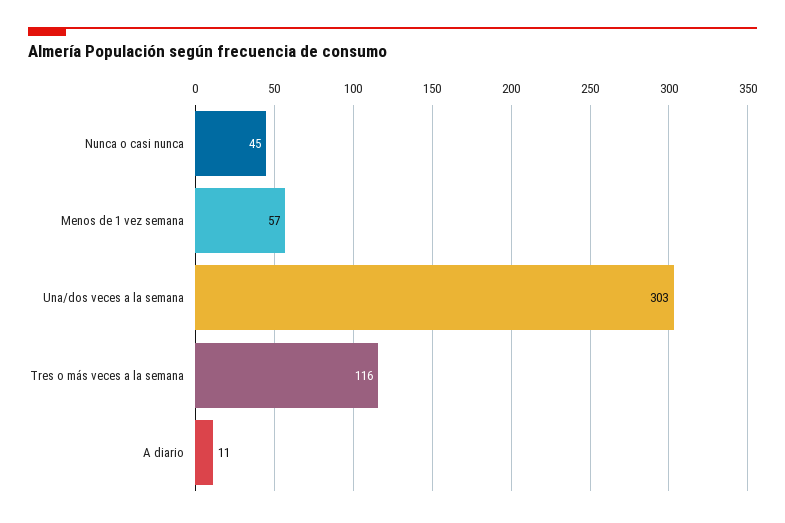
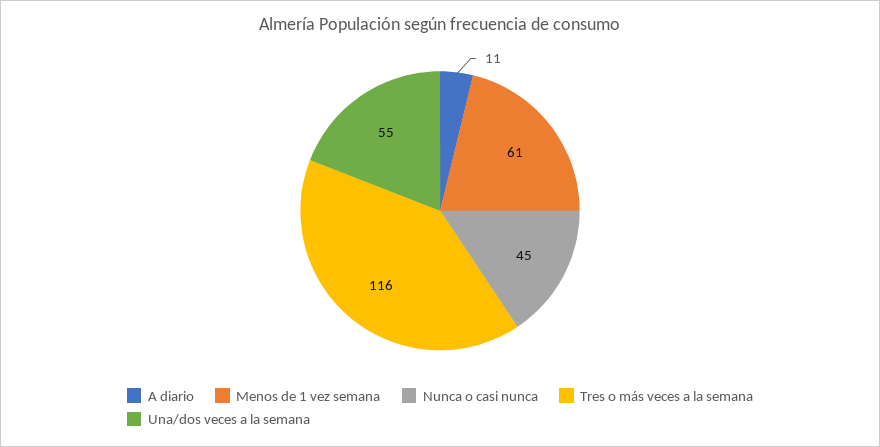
  {
    "Nunca o casi nunca": 45,
-   "Menos de 1 vez semana": 57,
+   "Menos de 1 vez semana": 61,
-   "Una/dos veces a la semana": 303,
+   "Una/dos veces a la semana": 55,
    "Tres o más veces a la semana": 116,
    "A diario": 11
  }

